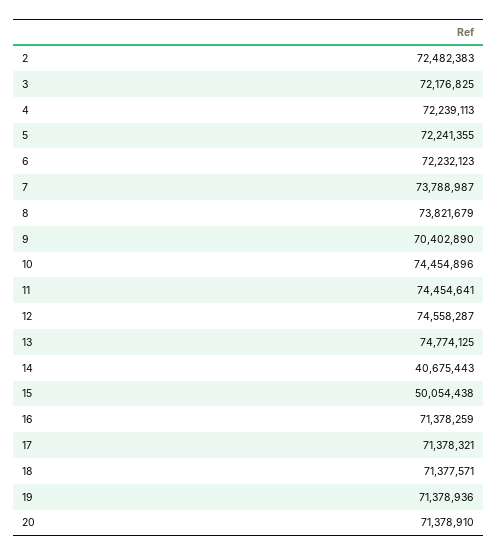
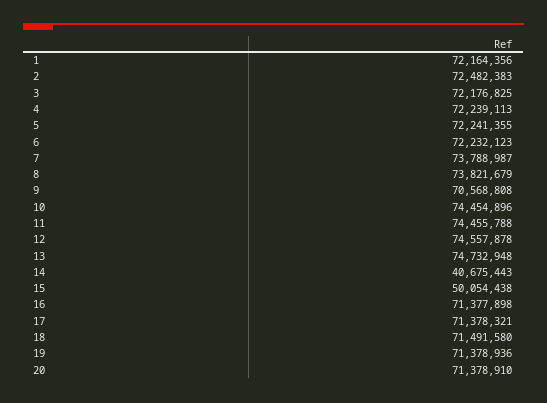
  {
    "2": 72482383,
    "3": 72176825,
    "4": 72239113,
    "5": 72241355,
    "6": 72232123,
    "7": 73788987,
    "8": 73821679,
-   "9": 70402890,
+   "9": 70568808,
    "10": 74454896,
-   "11": 74454641,
+   "11": 74455788,
-   "12": 74558287,
+   "12": 74557878,
-   "13": 74774125,
+   "13": 74732948,
    "14": 40675443,
    "15": 50054438,
-   "16": 71378259,
+   "16": 71377898,
    "17": 71378321,
-   "18": 71377571,
+   "18": 71491580,
    "19": 71378936,
-   "20": 71378910
+   "20": 71378910,
+   "1": 72164356
  }

